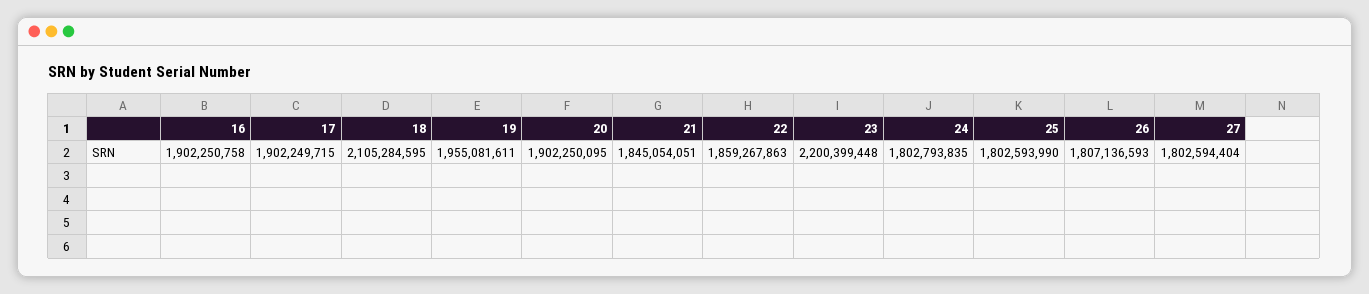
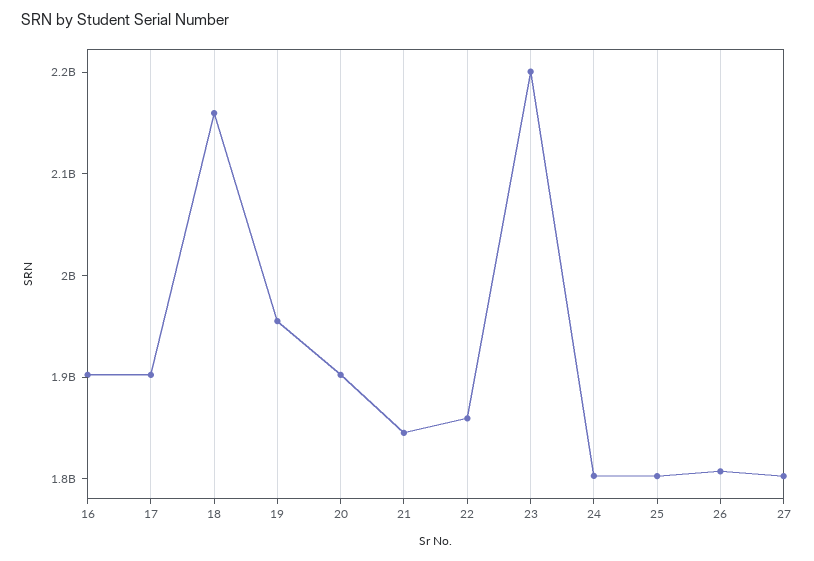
  {
    "16": 1902250758,
    "17": 1902249715,
-   "18": 2105284595,
+   "18": 2160000000,
    "19": 1955081611,
    "20": 1902250095,
    "21": 1845054051,
    "22": 1859267863,
    "23": 2200399448,
    "24": 1802793835,
    "25": 1802593990,
    "26": 1807136593,
    "27": 1802594404
  }

